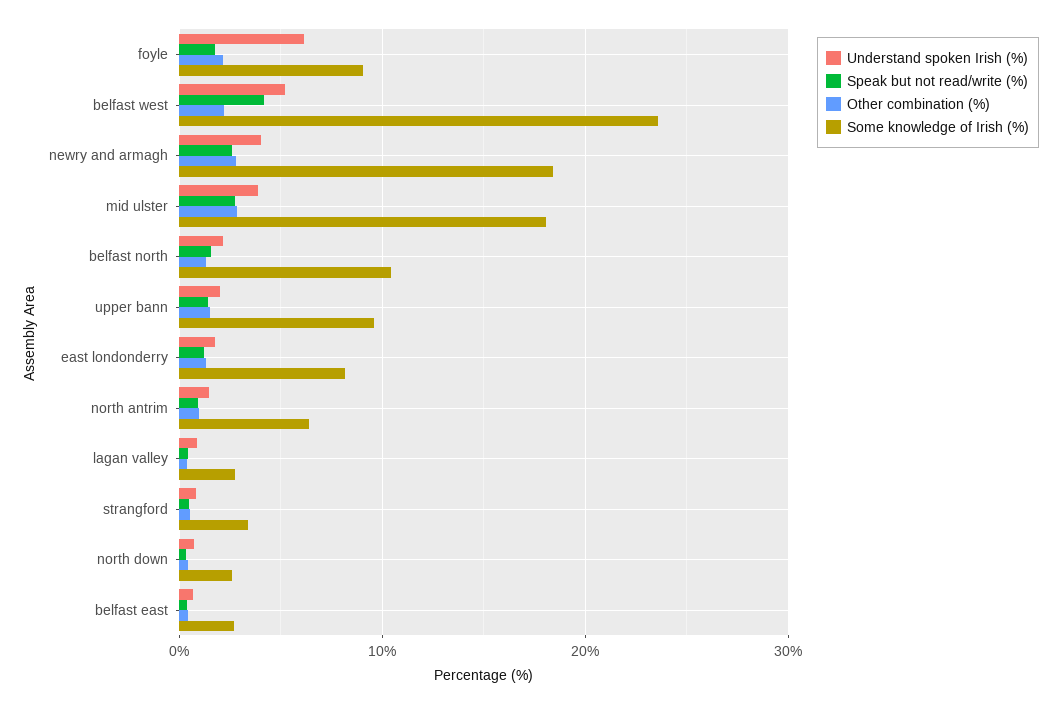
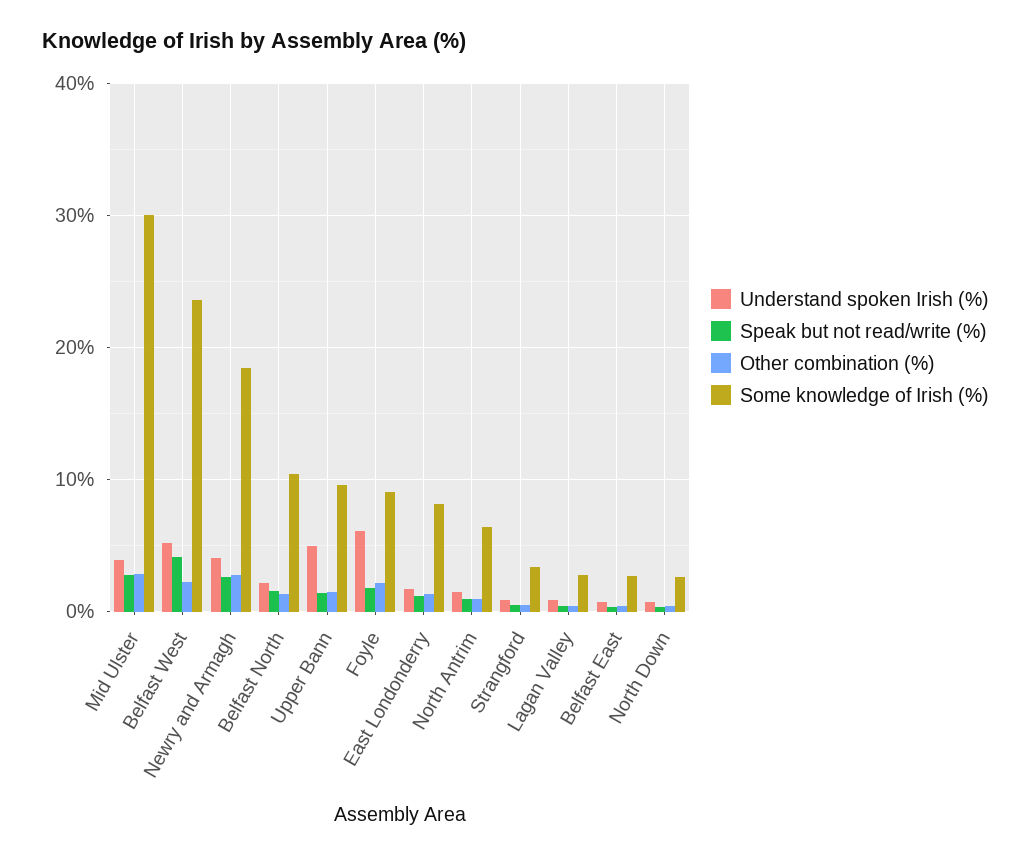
  {
    "Understand spoken Irish (%)": {
      "foyle": 6,
      "belfast west": 5,
      "newry and armagh": 4,
      "mid ulster": 4,
      "belfast north": 2,
-     "upper bann": 2,
+     "upper bann": 5,
      "east londonderry": 2,
      "north antrim": 1,
      "lagan valley": 1,
      "strangford": 1,
      "north down": 1,
      "belfast east": 1
    },
    "Speak but not read/write (%)": {
      "foyle": 2,
      "belfast west": 4,
      "newry and armagh": 3,
      "mid ulster": 3,
      "belfast north": 2,
      "upper bann": 1,
      "east londonderry": 1,
      "north antrim": 1,
      "lagan valley": 0,
      "strangford": 0,
      "north down": 0,
      "belfast east": 0
    },
    "Other combination (%)": {
      "foyle": 2,
      "belfast west": 2,
      "newry and armagh": 3,
      "mid ulster": 3,
      "belfast north": 1,
      "upper bann": 2,
      "east londonderry": 1,
      "north antrim": 1,
      "lagan valley": 0,
      "strangford": 1,
      "north down": 0,
      "belfast east": 0
    },
    "Some knowledge of Irish (%)": {
      "foyle": 9,
      "belfast west": 24,
      "newry and armagh": 18,
-     "mid ulster": 18,
+     "mid ulster": 30,
      "belfast north": 10,
      "upper bann": 10,
      "east londonderry": 8,
      "north antrim": 6,
      "lagan valley": 3,
      "strangford": 3,
      "north down": 3,
      "belfast east": 3
    }
  }

